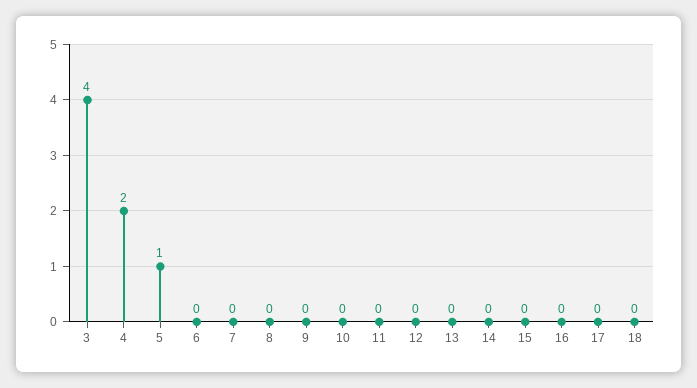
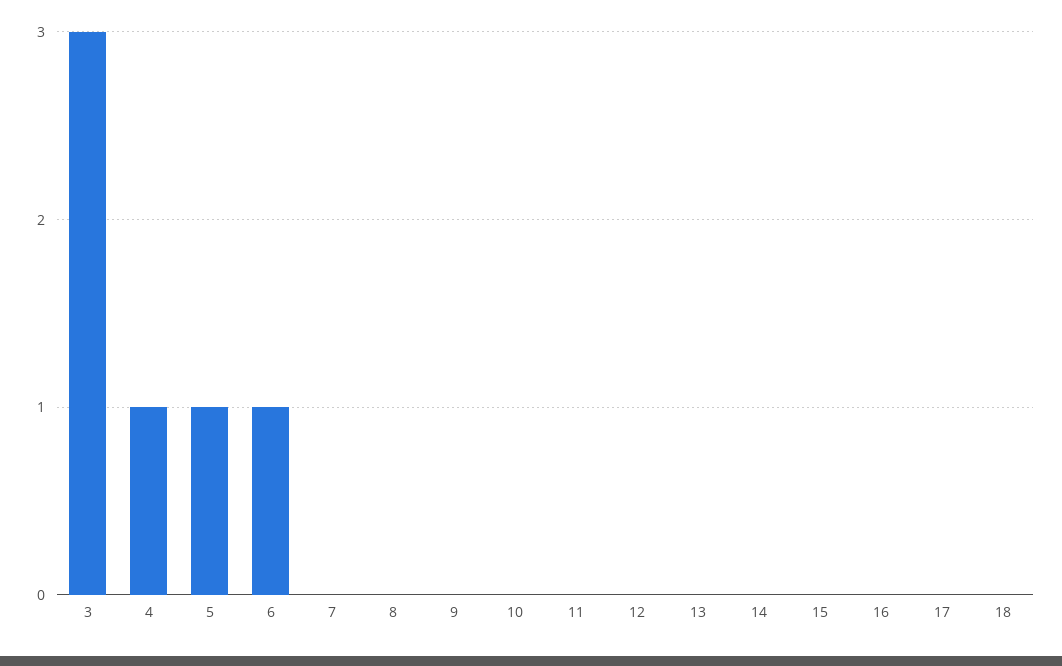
  {
-   "3": 4,
+   "3": 3,
-   "4": 2,
+   "4": 1,
    "5": 1,
-   "6": 0,
+   "6": 1,
    "7": 0,
    "8": 0,
    "9": 0,
    "10": 0,
    "11": 0,
    "12": 0,
    "13": 0,
    "14": 0,
    "15": 0,
    "16": 0,
    "17": 0,
    "18": 0
  }

